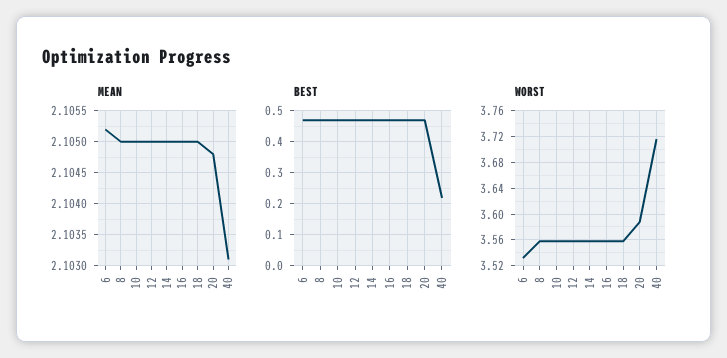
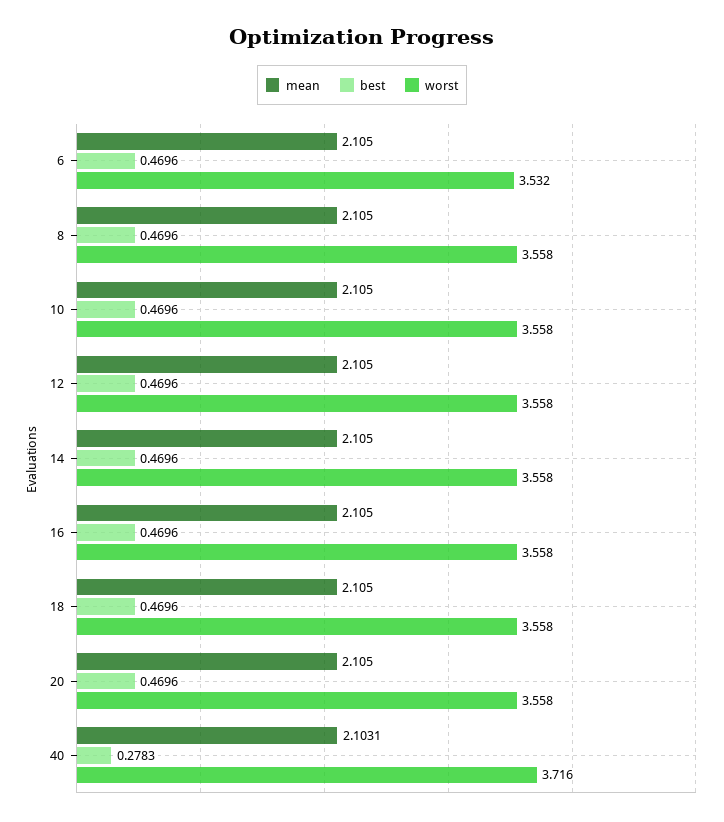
  {
    "MEAN": {
-     "6": 2.1052,
+     "6": 2.105,
      "8": 2.105,
      "10": 2.105,
      "12": 2.105,
      "14": 2.105,
      "16": 2.105,
      "18": 2.105,
-     "20": 2.1048,
+     "20": 2.105,
      "40": 2.1031
    },
    "BEST": {
      "6": 0.4696,
      "8": 0.4696,
      "10": 0.4696,
      "12": 0.4696,
      "14": 0.4696,
      "16": 0.4696,
      "18": 0.4696,
      "20": 0.4696,
-     "40": 0.22
+     "40": 0.2783
    },
    "WORST": {
      "6": 3.532,
      "8": 3.558,
      "10": 3.558,
      "12": 3.558,
      "14": 3.558,
      "16": 3.558,
      "18": 3.558,
-     "20": 3.59,
+     "20": 3.558,
      "40": 3.716
    }
  }

